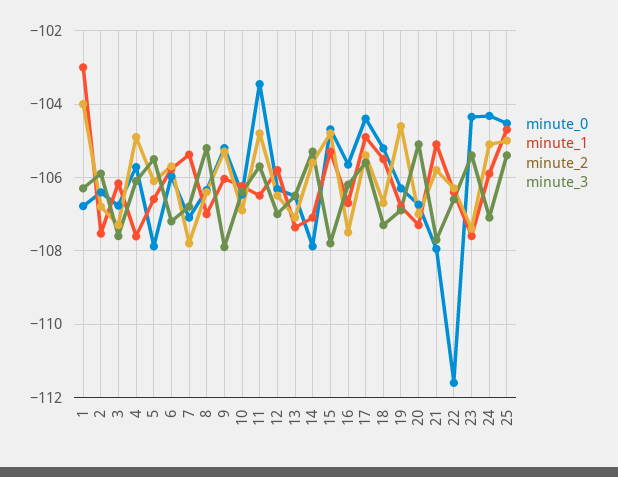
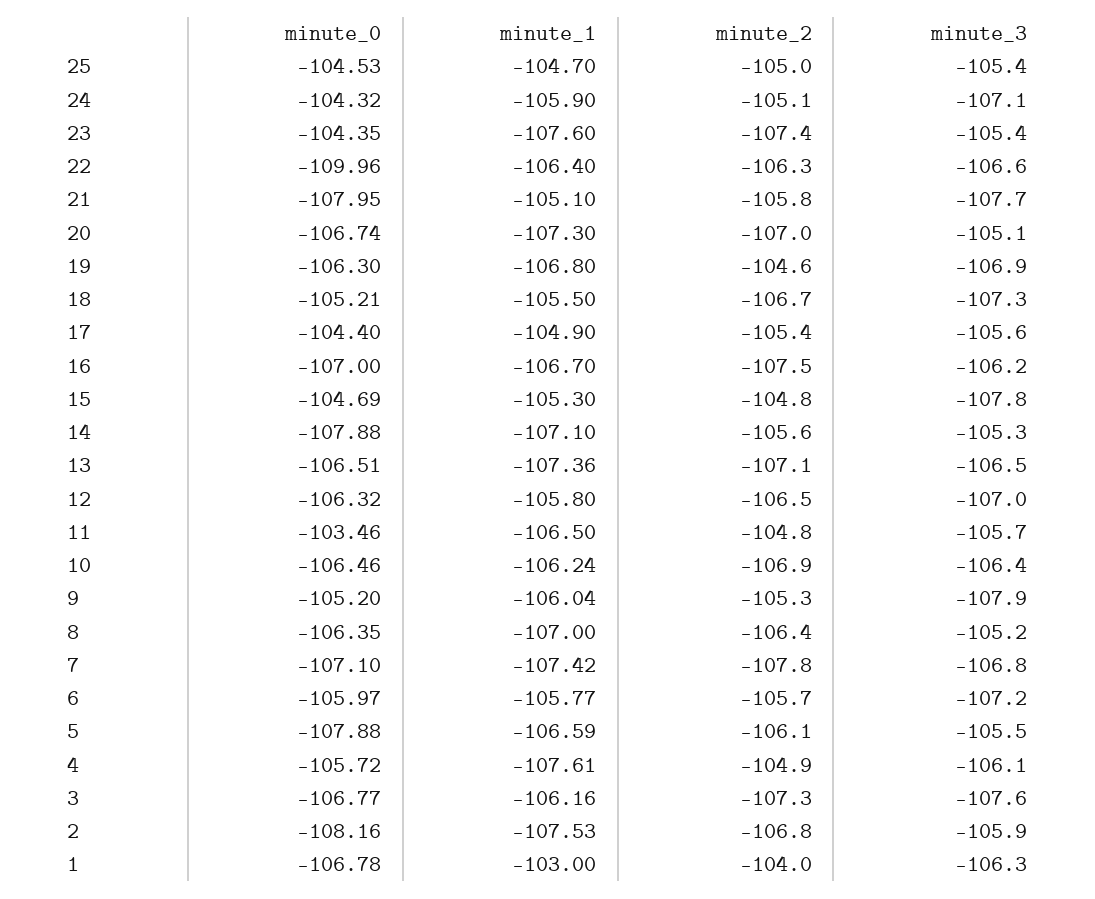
  {
    "minute_0": {
      "1": -106.78,
-     "2": -106.4,
+     "2": -108.16,
      "3": -106.77,
      "4": -105.72,
      "5": -107.88,
      "6": -105.97,
      "7": -107.1,
      "8": -106.35,
      "9": -105.2,
      "10": -106.46,
      "11": -103.46,
      "12": -106.32,
      "13": -106.51,
      "14": -107.88,
      "15": -104.69,
-     "16": -105.6,
+     "16": -107,
      "17": -104.4,
      "18": -105.21,
      "19": -106.3,
      "20": -106.74,
      "21": -107.95,
-     "22": -111.6,
+     "22": -109.96,
      "23": -104.35,
      "24": -104.32,
      "25": -104.53
    },
    "minute_1": {
      "1": -103,
      "2": -107.53,
      "3": -106.16,
      "4": -107.61,
      "5": -106.59,
      "6": -105.77,
-     "7": -105.4,
+     "7": -107.42,
      "8": -107,
      "9": -106.04,
      "10": -106.24,
      "11": -106.5,
      "12": -105.8,
      "13": -107.36,
      "14": -107.1,
      "15": -105.3,
      "16": -106.7,
      "17": -104.9,
      "18": -105.5,
      "19": -106.8,
      "20": -107.3,
      "21": -105.1,
      "22": -106.4,
      "23": -107.6,
      "24": -105.9,
      "25": -104.7
    },
    "minute_2": {
      "1": -104,
      "2": -106.8,
      "3": -107.3,
      "4": -104.9,
      "5": -106.1,
      "6": -105.7,
      "7": -107.8,
      "8": -106.4,
      "9": -105.3,
      "10": -106.9,
      "11": -104.8,
      "12": -106.5,
      "13": -107.1,
      "14": -105.6,
      "15": -104.8,
      "16": -107.5,
      "17": -105.4,
      "18": -106.7,
      "19": -104.6,
      "20": -107,
      "21": -105.8,
      "22": -106.3,
      "23": -107.4,
      "24": -105.1,
      "25": -105
    },
    "minute_3": {
      "1": -106.3,
      "2": -105.9,
      "3": -107.6,
      "4": -106.1,
      "5": -105.5,
      "6": -107.2,
      "7": -106.8,
      "8": -105.2,
      "9": -107.9,
      "10": -106.4,
      "11": -105.7,
      "12": -107,
      "13": -106.5,
      "14": -105.3,
      "15": -107.8,
      "16": -106.2,
      "17": -105.6,
      "18": -107.3,
      "19": -106.9,
      "20": -105.1,
      "21": -107.7,
      "22": -106.6,
      "23": -105.4,
      "24": -107.1,
      "25": -105.4
    }
  }

